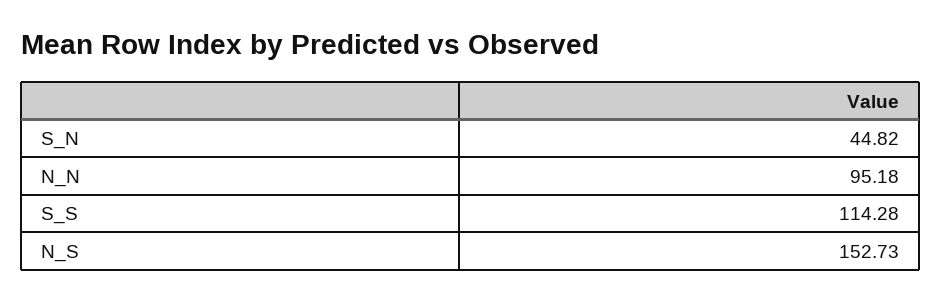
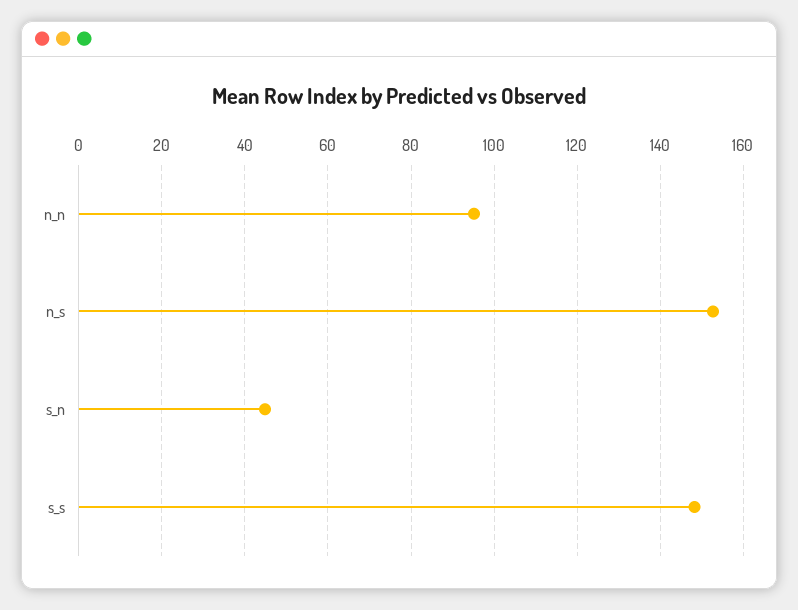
  {
    "S_N": 44.82,
    "N_N": 95.18,
-   "S_S": 114.28,
+   "S_S": 148,
    "N_S": 152.73
  }

